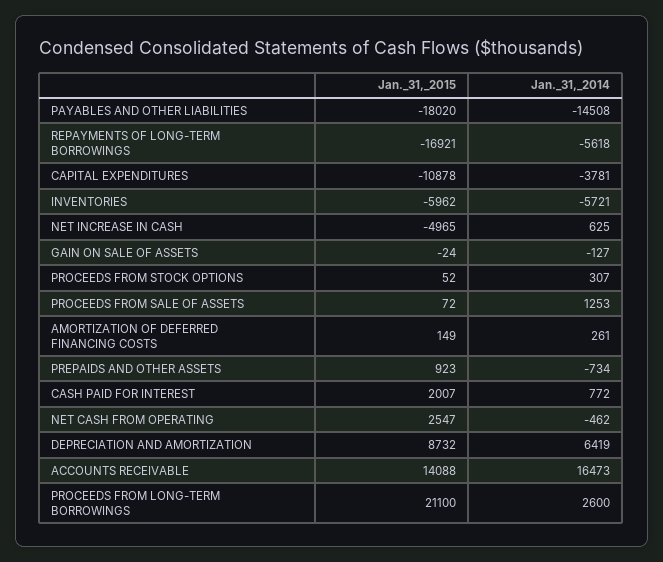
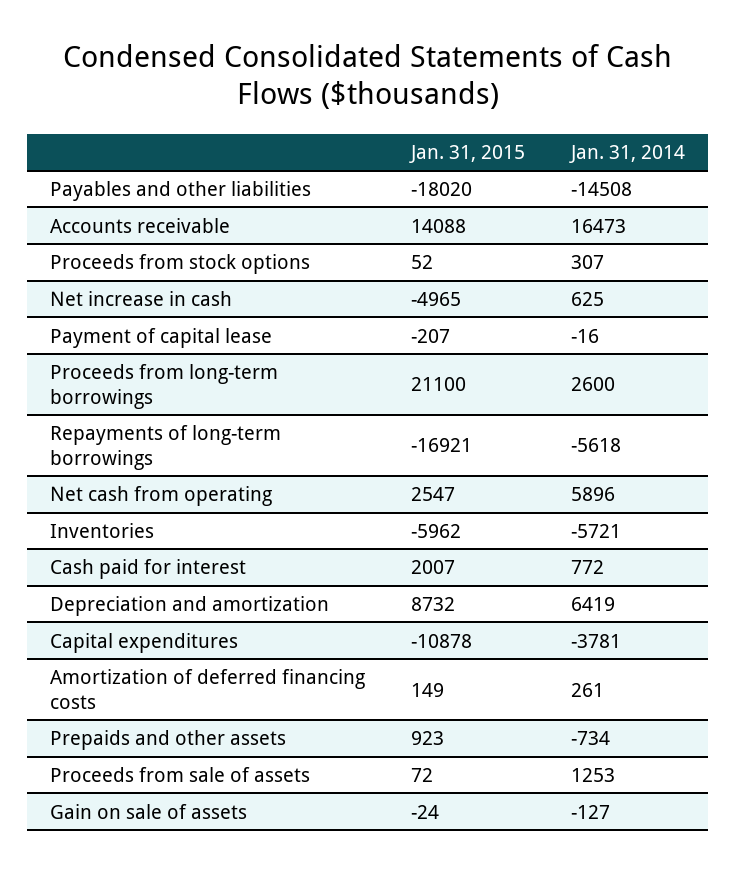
  {
    "Jan._31,_2015": {
      "PAYABLES AND OTHER LIABILITIES": -18020,
      "REPAYMENTS OF LONG-TERM BORROWINGS": -16921,
      "CAPITAL EXPENDITURES": -10878,
      "INVENTORIES": -5962,
      "NET INCREASE IN CASH": -4965,
      "GAIN ON SALE OF ASSETS": -24,
      "PROCEEDS FROM STOCK OPTIONS": 52,
      "PROCEEDS FROM SALE OF ASSETS": 72,
      "AMORTIZATION OF DEFERRED FINANCING COSTS": 149,
      "PREPAIDS AND OTHER ASSETS": 923,
      "CASH PAID FOR INTEREST": 2007,
      "NET CASH FROM OPERATING": 2547,
      "DEPRECIATION AND AMORTIZATION": 8732,
      "ACCOUNTS RECEIVABLE": 14088,
-     "PROCEEDS FROM LONG-TERM BORROWINGS": 21100
+     "PROCEEDS FROM LONG-TERM BORROWINGS": 21100,
+     "Payment of capital lease": -207
    },
    "Jan._31,_2014": {
      "PAYABLES AND OTHER LIABILITIES": -14508,
      "REPAYMENTS OF LONG-TERM BORROWINGS": -5618,
      "CAPITAL EXPENDITURES": -3781,
      "INVENTORIES": -5721,
      "NET INCREASE IN CASH": 625,
      "GAIN ON SALE OF ASSETS": -127,
      "PROCEEDS FROM STOCK OPTIONS": 307,
      "PROCEEDS FROM SALE OF ASSETS": 1253,
      "AMORTIZATION OF DEFERRED FINANCING COSTS": 261,
      "PREPAIDS AND OTHER ASSETS": -734,
      "CASH PAID FOR INTEREST": 772,
-     "NET CASH FROM OPERATING": -462,
+     "NET CASH FROM OPERATING": 5896,
      "DEPRECIATION AND AMORTIZATION": 6419,
      "ACCOUNTS RECEIVABLE": 16473,
-     "PROCEEDS FROM LONG-TERM BORROWINGS": 2600
+     "PROCEEDS FROM LONG-TERM BORROWINGS": 2600,
+     "Payment of capital lease": -16
    }
  }

